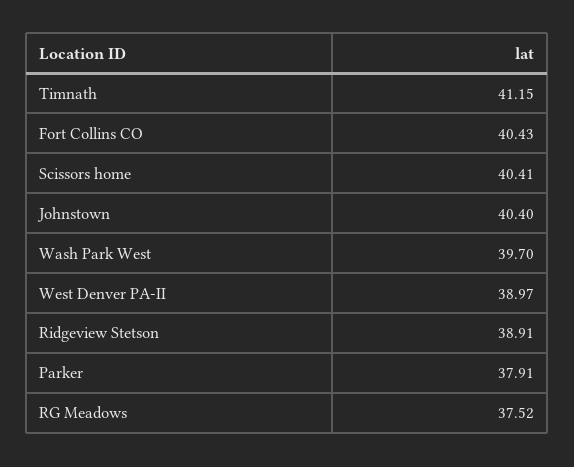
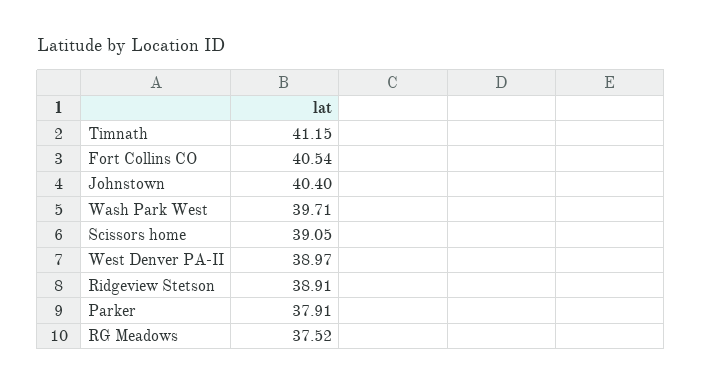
  {
    "Timnath": 41.15,
-   "Fort Collins CO": 40.43,
+   "Fort Collins CO": 40.54,
-   "Scissors home": 40.41,
+   "Scissors home": 39.05,
    "Johnstown": 40.4,
-   "Wash Park West": 39.7,
+   "Wash Park West": 39.71,
    "West Denver PA-II": 38.97,
    "Ridgeview Stetson": 38.91,
    "Parker": 37.91,
    "RG Meadows": 37.52
  }

